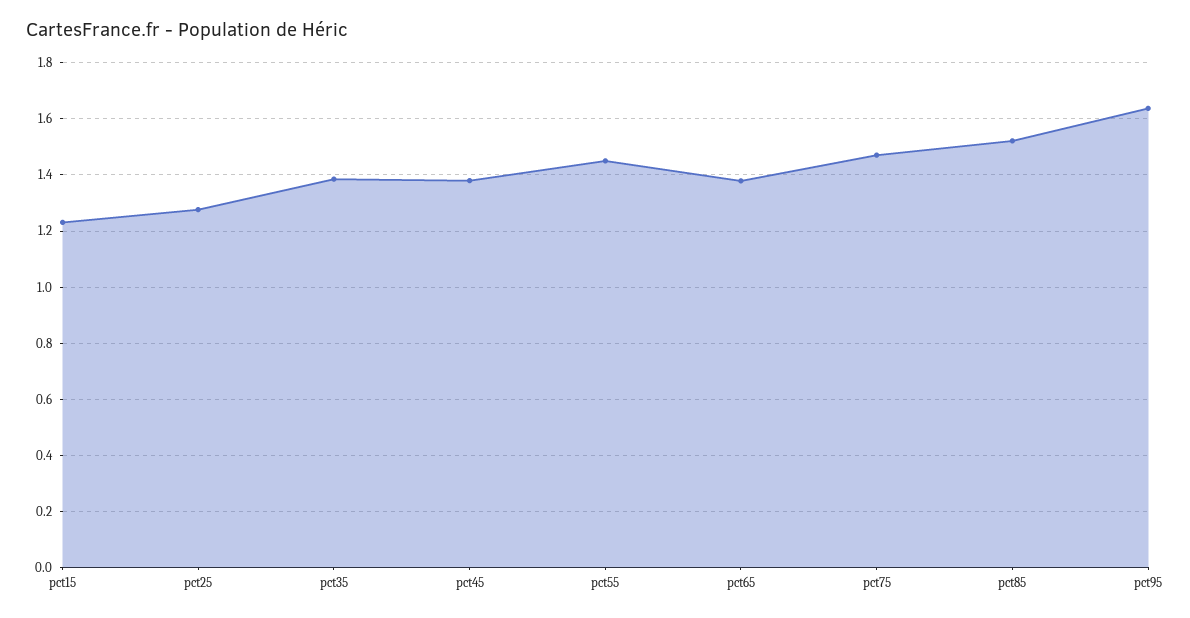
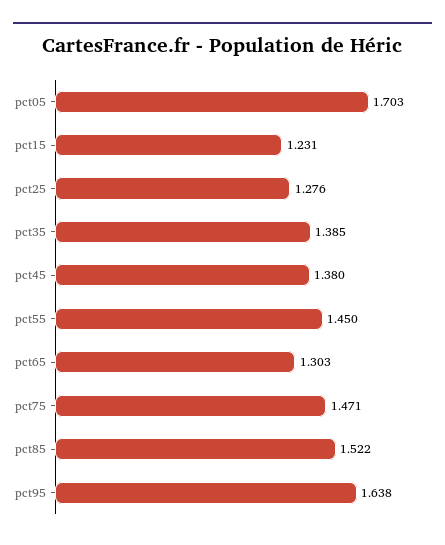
  {
    "pct15": 1.231,
    "pct25": 1.276,
    "pct35": 1.385,
    "pct45": 1.38,
    "pct55": 1.45,
-   "pct65": 1.375,
+   "pct65": 1.303,
    "pct75": 1.471,
    "pct85": 1.522,
-   "pct95": 1.638
+   "pct95": 1.638,
+   "pct05": 1.703
  }

